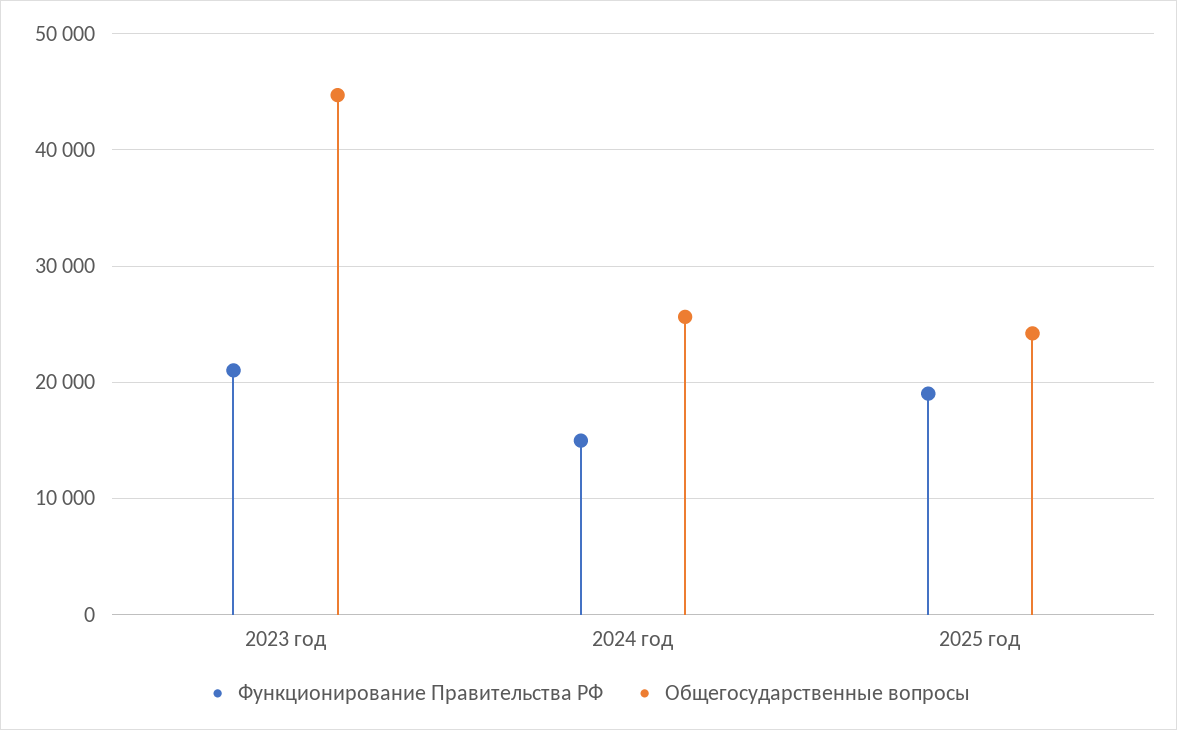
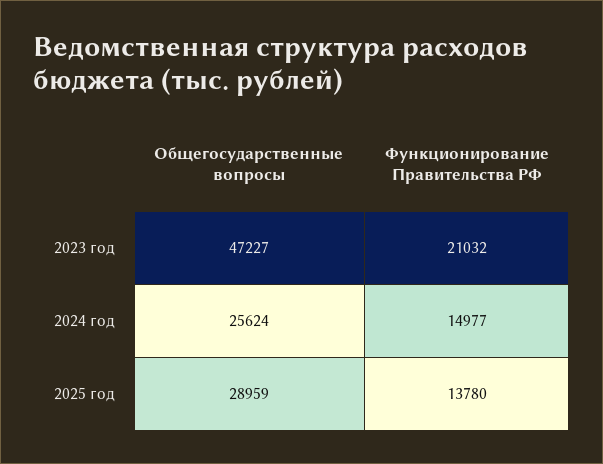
  {
    "Функционирование Правительства РФ": {
      "2023 год": 21032,
      "2024 год": 14977,
-     "2025 год": 19000
+     "2025 год": 13780
    },
    "Общегосударственные вопросы": {
-     "2023 год": 45000,
+     "2023 год": 47227,
      "2024 год": 25624,
-     "2025 год": 24000
+     "2025 год": 28959
    }
  }

